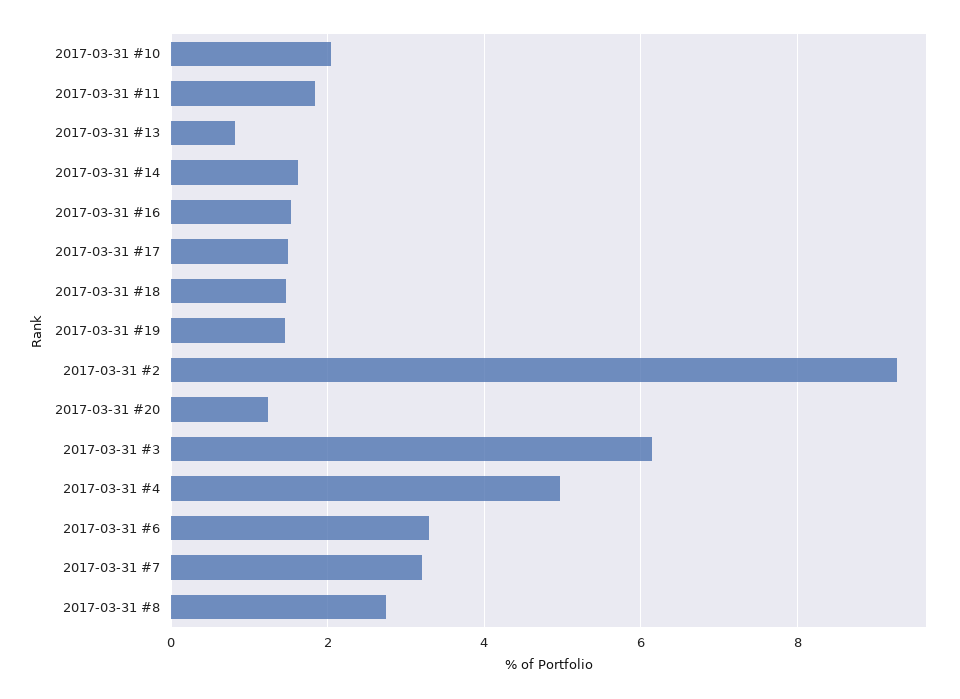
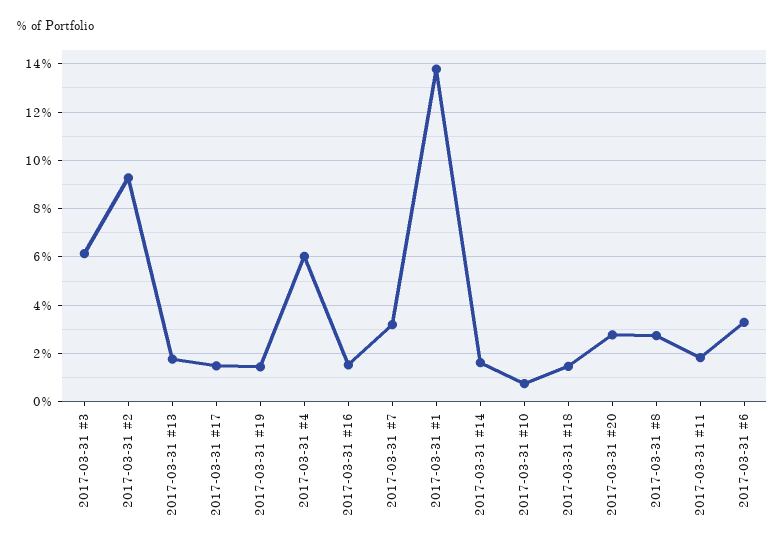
  {
-   "2017-03-31 #10": 2,
+   "2017-03-31 #10": 0.75,
    "2017-03-31 #11": 1.8,
-   "2017-03-31 #13": 0.8,
+   "2017-03-31 #13": 1.75,
    "2017-03-31 #14": 1.6,
    "2017-03-31 #16": 1.6,
    "2017-03-31 #17": 1.4,
    "2017-03-31 #18": 1.4,
    "2017-03-31 #19": 1.4,
    "2017-03-31 #2": 9.2,
-   "2017-03-31 #20": 1.2,
+   "2017-03-31 #20": 2.75,
    "2017-03-31 #3": 6.2,
-   "2017-03-31 #4": 5,
+   "2017-03-31 #4": 6,
    "2017-03-31 #6": 3.2,
    "2017-03-31 #7": 3.2,
-   "2017-03-31 #8": 2.8
+   "2017-03-31 #8": 2.8,
+   "2017-03-31 #1": 13.75
  }

